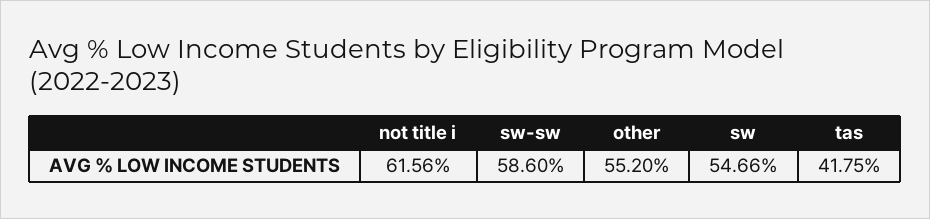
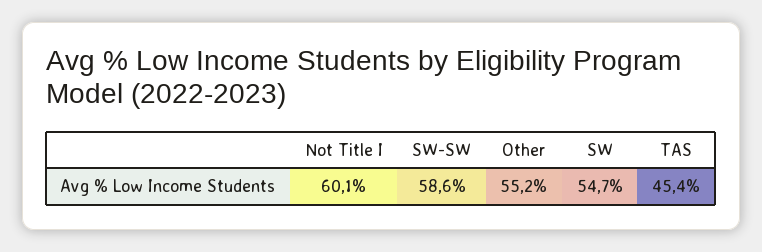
  {
-   "not title i": 61.56,
+   "not title i": 60.1,
    "sw-sw": 58.6,
    "other": 55.2,
    "sw": 54.66,
-   "tas": 41.75
+   "tas": 45.4
  }

